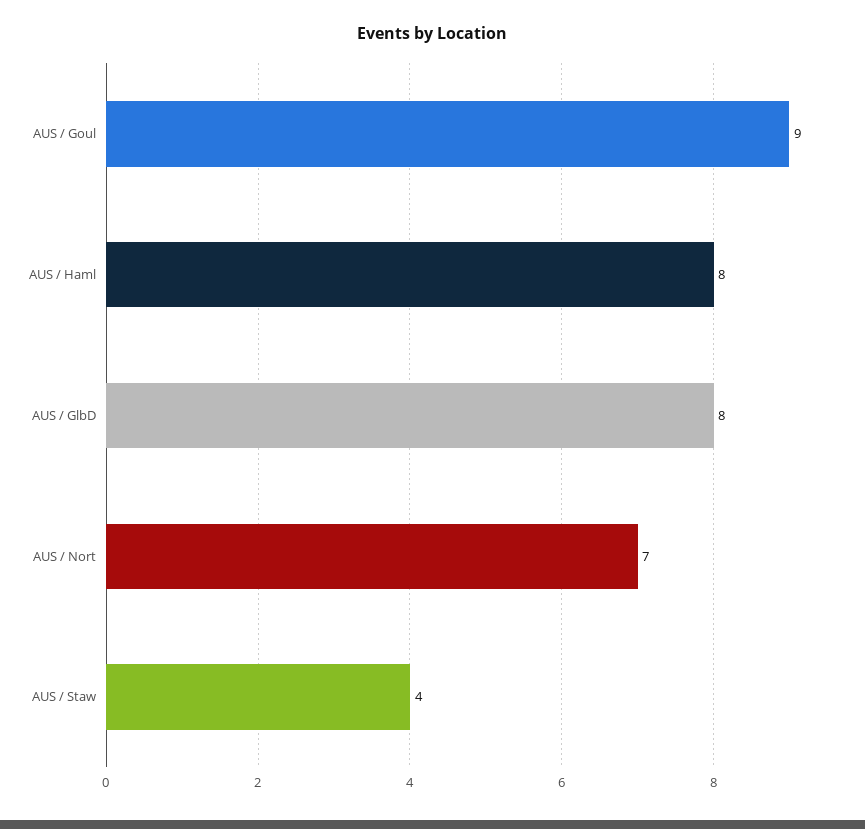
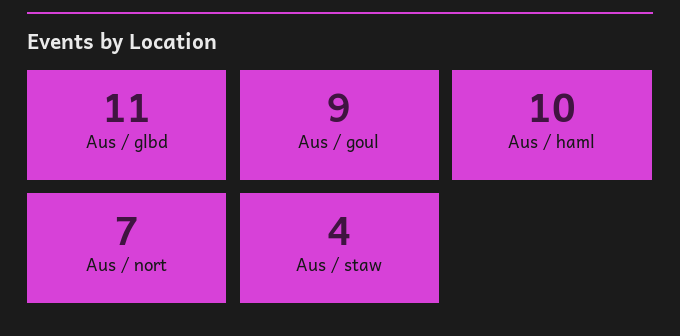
  {
    "AUS / Goul": 9,
-   "AUS / Haml": 8,
+   "AUS / Haml": 10,
-   "AUS / GlbD": 8,
+   "AUS / GlbD": 11,
    "AUS / Nort": 7,
    "AUS / Staw": 4
  }

